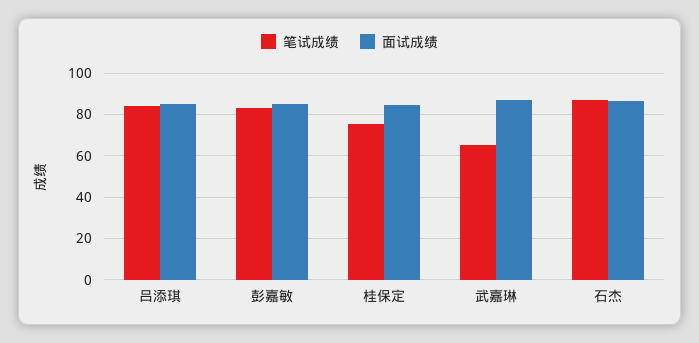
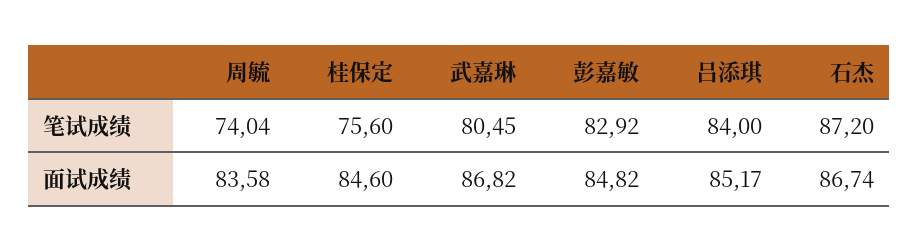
  {
    "笔试成绩": {
      "吕添琪": 84,
      "彭嘉敏": 82.92,
      "桂保定": 75.6,
-     "武嘉琳": 65,
+     "武嘉琳": 80.45,
-     "石杰": 87.2
+     "石杰": 87.2,
+     "周毓": 74.04
    },
    "面试成绩": {
      "吕添琪": 85.17,
      "彭嘉敏": 84.82,
      "桂保定": 84.6,
      "武嘉琳": 86.82,
-     "石杰": 86.74
+     "石杰": 86.74,
+     "周毓": 83.58
    }
  }

